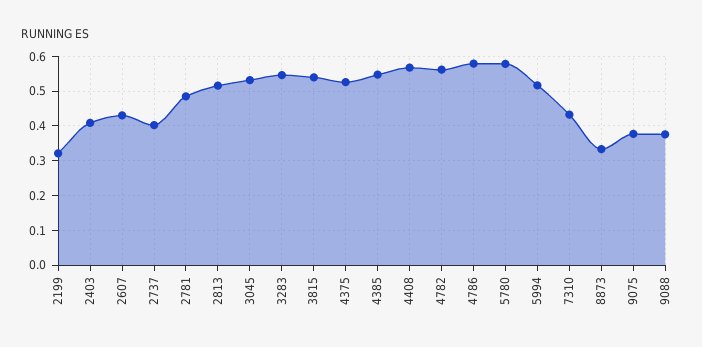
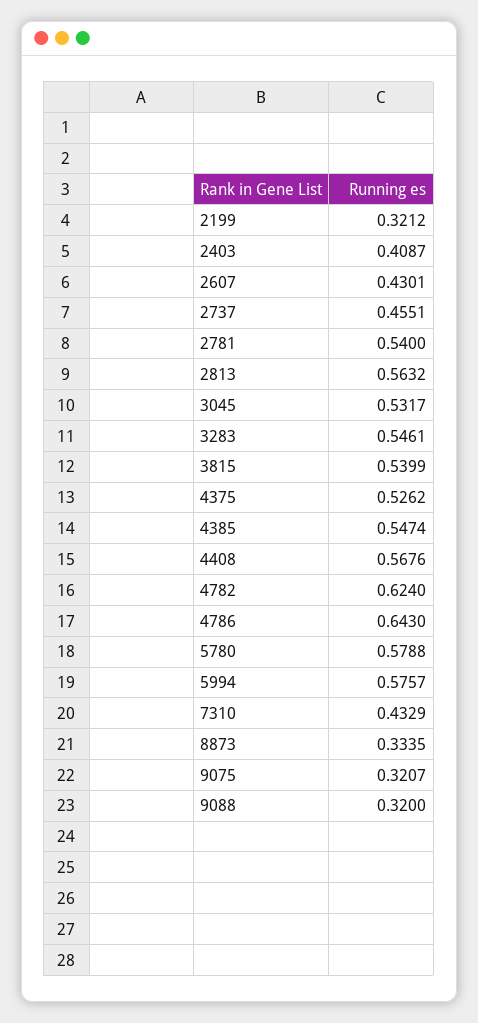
  {
    "2199": 0.3212,
    "2403": 0.4087,
    "2607": 0.4301,
-   "2737": 0.4,
+   "2737": 0.4551,
-   "2781": 0.48,
+   "2781": 0.54,
-   "2813": 0.52,
+   "2813": 0.5632,
    "3045": 0.5317,
    "3283": 0.5461,
    "3815": 0.5399,
    "4375": 0.5262,
    "4385": 0.5474,
    "4408": 0.5676,
-   "4782": 0.56,
+   "4782": 0.624,
-   "4786": 0.58,
+   "4786": 0.643,
    "5780": 0.5788,
-   "5994": 0.52,
+   "5994": 0.5757,
    "7310": 0.4329,
    "8873": 0.3335,
-   "9075": 0.38,
+   "9075": 0.3207,
-   "9088": 0.38
+   "9088": 0.32
  }

